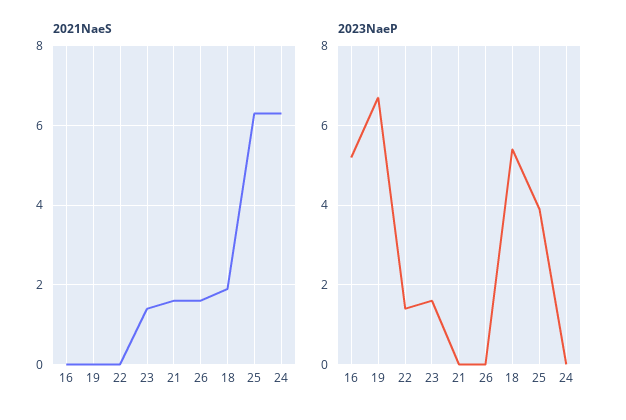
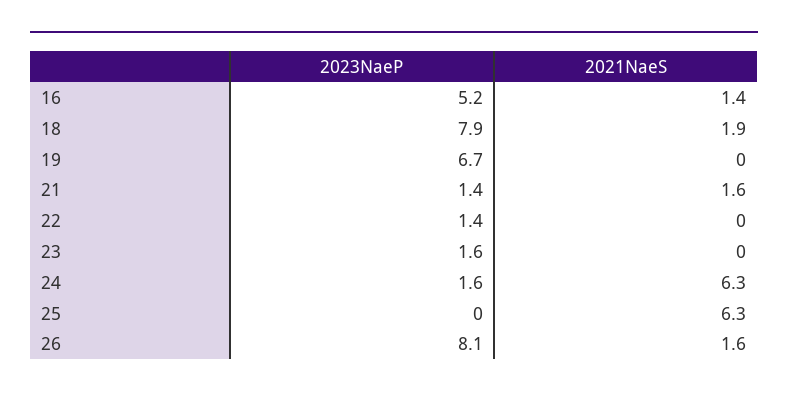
  {
    "2021NaeS": {
-     "16": 0,
+     "16": 1.4,
      "19": 0,
      "22": 0,
-     "23": 1.5,
+     "23": 0,
      "21": 1.6,
      "26": 1.6,
      "18": 1.9,
      "25": 6.3,
      "24": 6.3
    },
    "2023NaeP": {
      "16": 5.2,
      "19": 6.7,
      "22": 1.4,
      "23": 1.6,
-     "21": 0,
+     "21": 1.4,
-     "26": 0,
+     "26": 8.1,
-     "18": 5.5,
+     "18": 7.9,
-     "25": 4,
+     "25": 0,
-     "24": 0
+     "24": 1.6
    }
  }

